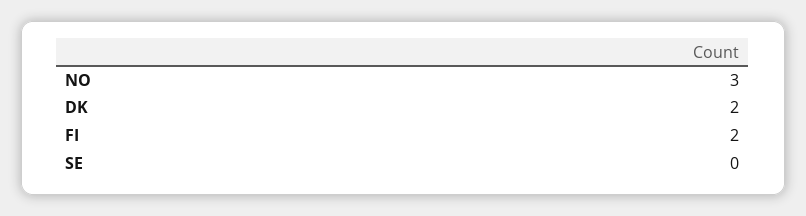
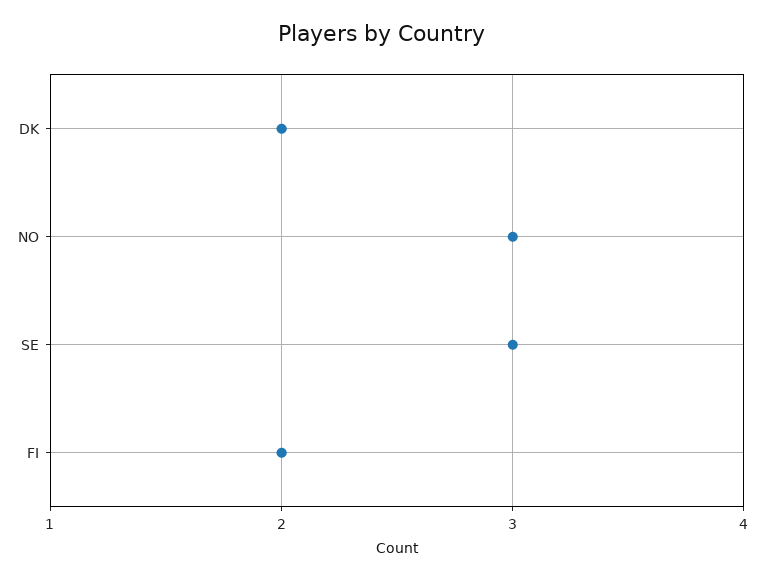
  {
    "NO": 3,
    "DK": 2,
    "FI": 2,
-   "SE": 0
+   "SE": 3
  }

